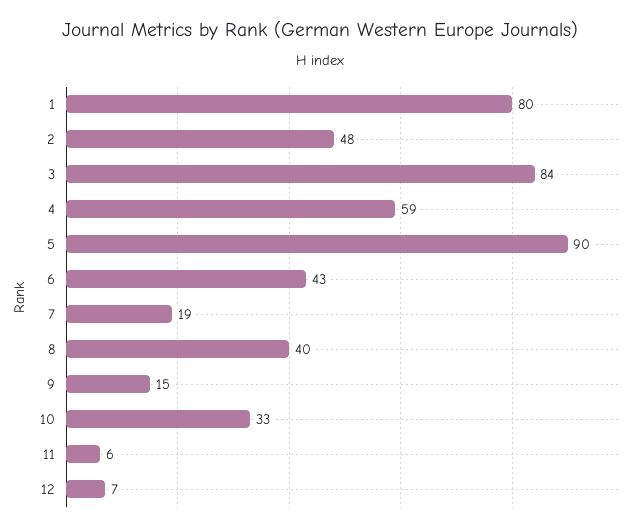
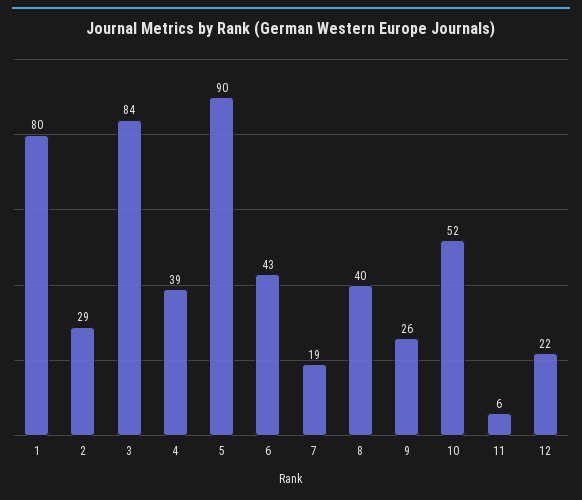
  {
    "1": 80,
-   "2": 48,
+   "2": 29,
    "3": 84,
-   "4": 59,
+   "4": 39,
    "5": 90,
    "6": 43,
    "7": 19,
    "8": 40,
-   "9": 15,
+   "9": 26,
-   "10": 33,
+   "10": 52,
    "11": 6,
-   "12": 7
+   "12": 22
  }

